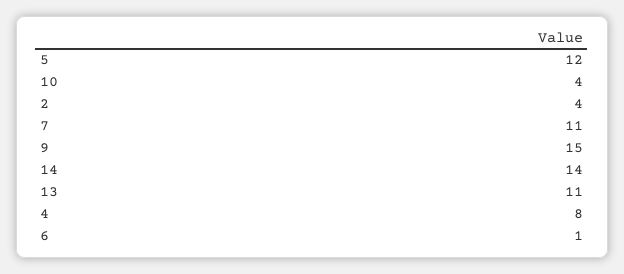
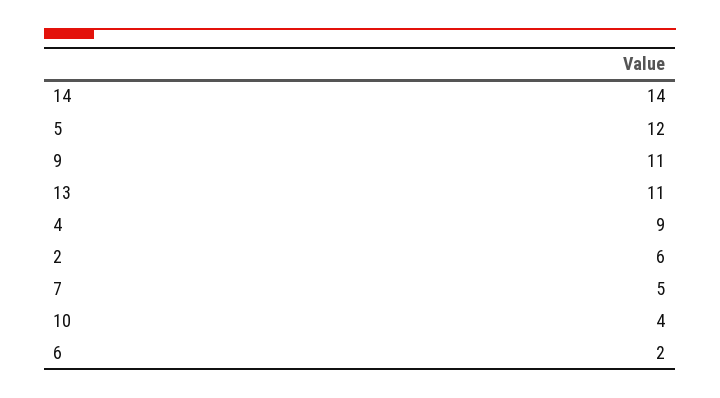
  {
    "5": 12,
    "10": 4,
-   "2": 4,
+   "2": 6,
-   "7": 11,
+   "7": 5,
-   "9": 15,
+   "9": 11,
    "14": 14,
    "13": 11,
-   "4": 8,
+   "4": 9,
-   "6": 1
+   "6": 2
  }

